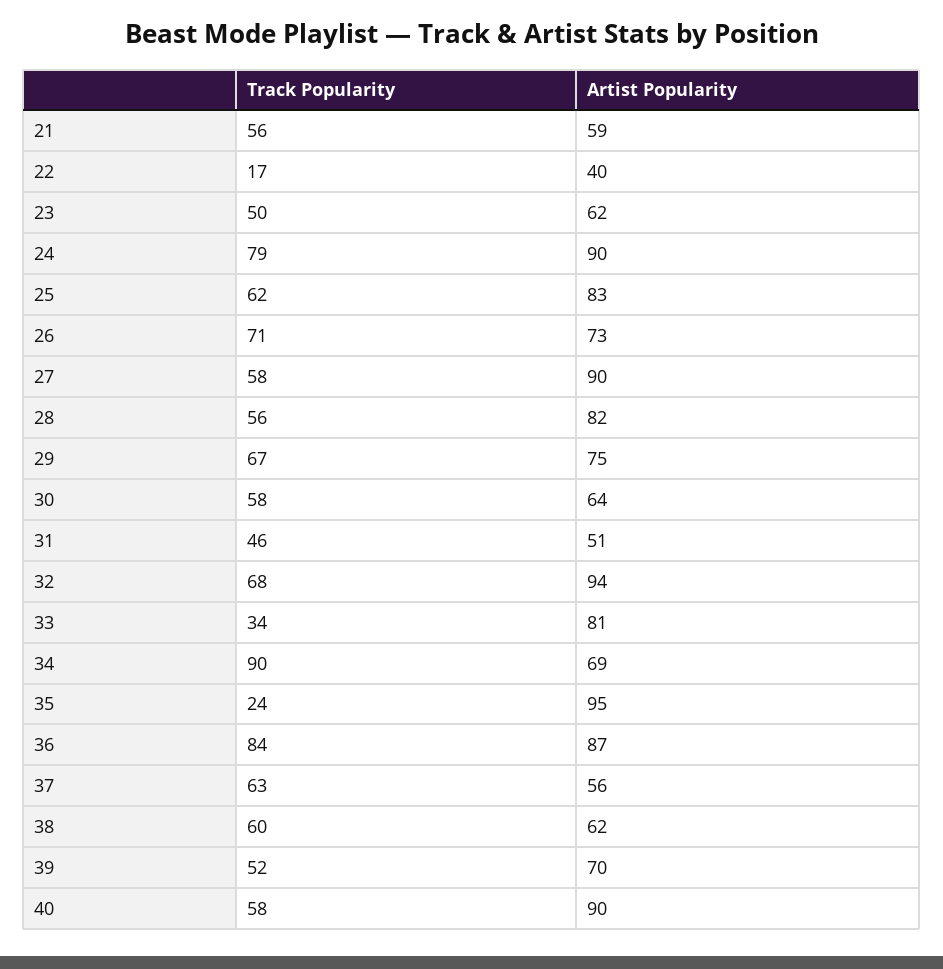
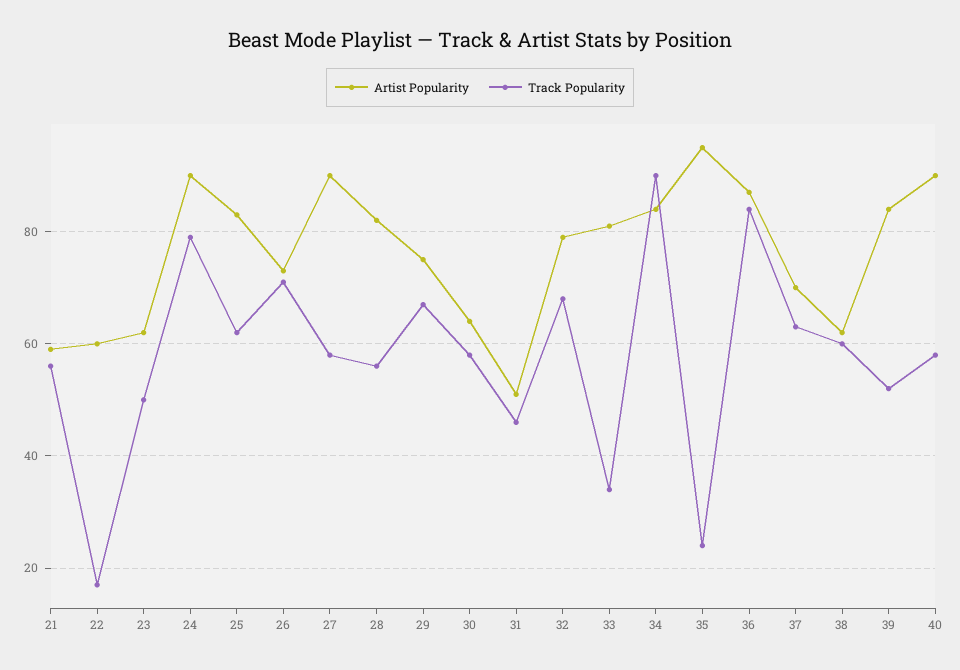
  {
    "Track Popularity": {
      "21": 56,
      "22": 17,
      "23": 50,
      "24": 79,
      "25": 62,
      "26": 71,
      "27": 58,
      "28": 56,
      "29": 67,
      "30": 58,
      "31": 46,
      "32": 68,
      "33": 34,
      "34": 90,
      "35": 24,
      "36": 84,
      "37": 63,
      "38": 60,
      "39": 52,
      "40": 58
    },
    "Artist Popularity": {
      "21": 59,
-     "22": 40,
+     "22": 60,
      "23": 62,
      "24": 90,
      "25": 83,
      "26": 73,
      "27": 90,
      "28": 82,
      "29": 75,
      "30": 64,
      "31": 51,
-     "32": 94,
+     "32": 80,
      "33": 81,
-     "34": 69,
+     "34": 85,
      "35": 95,
      "36": 87,
-     "37": 56,
+     "37": 70,
      "38": 62,
-     "39": 70,
+     "39": 85,
      "40": 90
    }
  }

